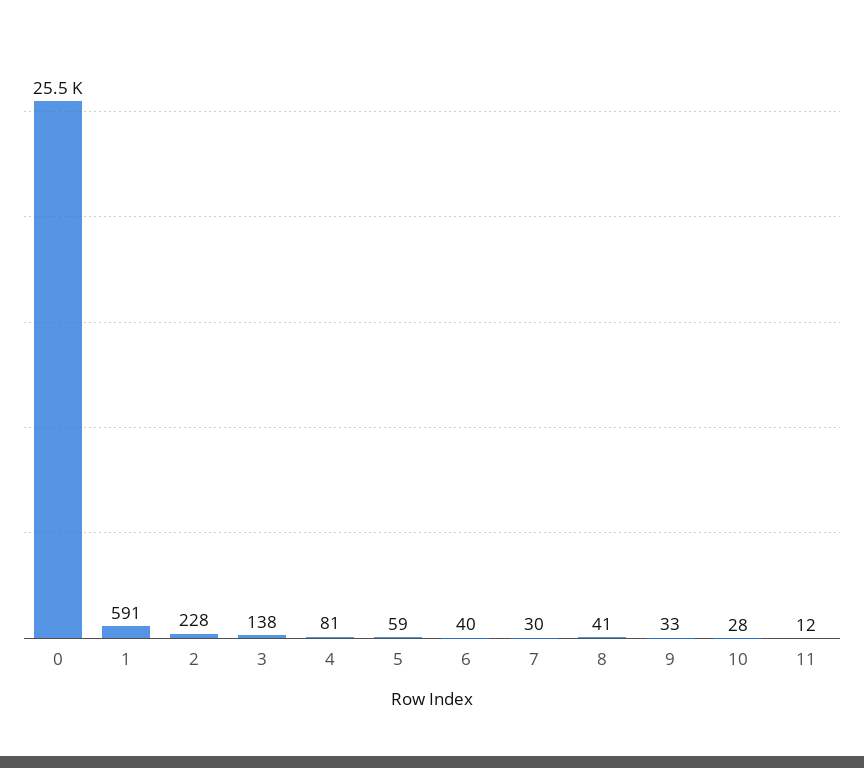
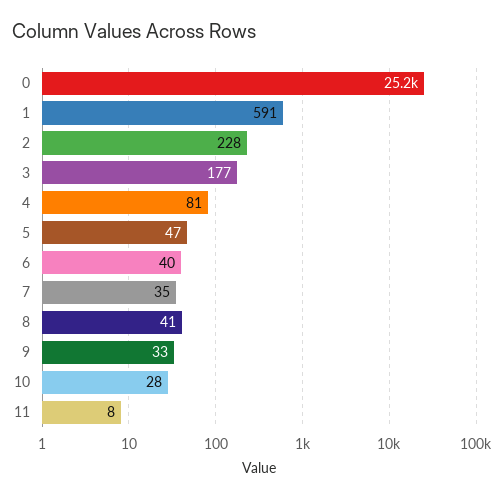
  {
-   "0": 25500,
+   "0": 25200,
    "1": 591,
    "2": 228,
-   "3": 138,
+   "3": 177,
    "4": 81,
-   "5": 59,
+   "5": 47,
    "6": 40,
-   "7": 30,
+   "7": 35,
    "8": 41,
    "9": 33,
    "10": 28,
-   "11": 12
+   "11": 8
  }

